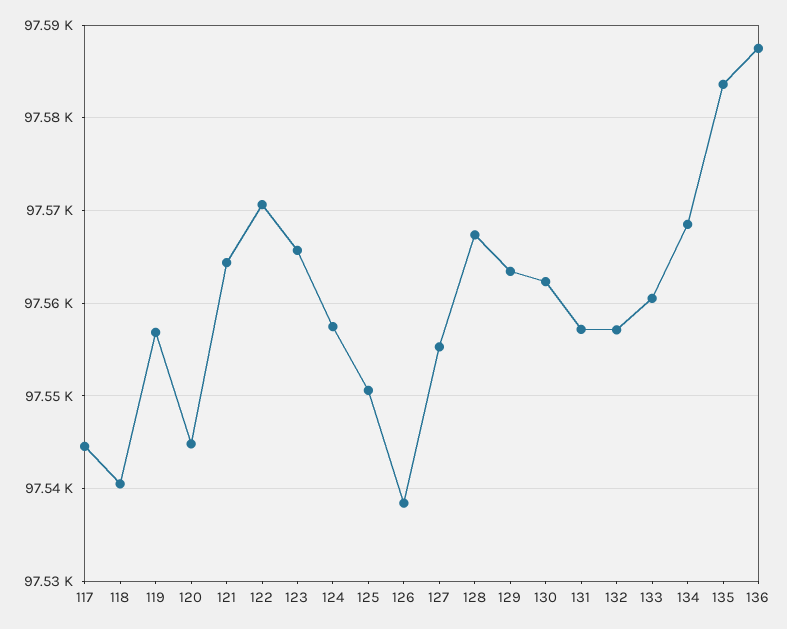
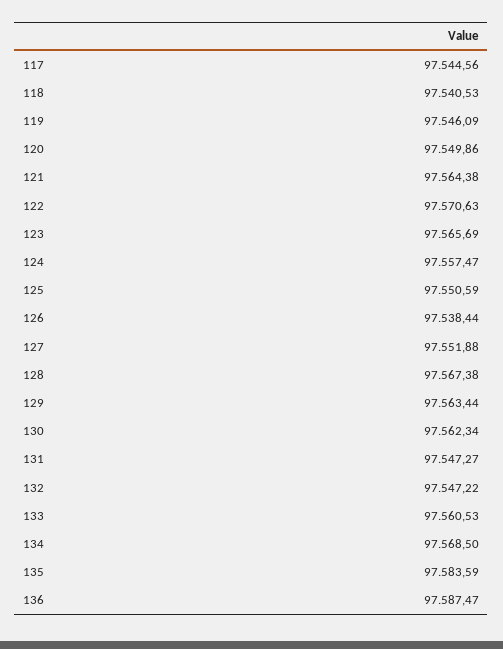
  {
    "117": 97544.56,
    "118": 97540.53,
-   "119": 97557,
+   "119": 97546.09,
-   "120": 97545,
+   "120": 97549.86,
    "121": 97564.38,
    "122": 97570.63,
    "123": 97565.69,
    "124": 97557.47,
    "125": 97550.59,
    "126": 97538.44,
-   "127": 97555,
+   "127": 97551.88,
    "128": 97567.38,
    "129": 97563.44,
    "130": 97562.34,
-   "131": 97557,
+   "131": 97547.27,
-   "132": 97557,
+   "132": 97547.22,
    "133": 97560.53,
    "134": 97568.5,
    "135": 97583.59,
    "136": 97587.47
  }

